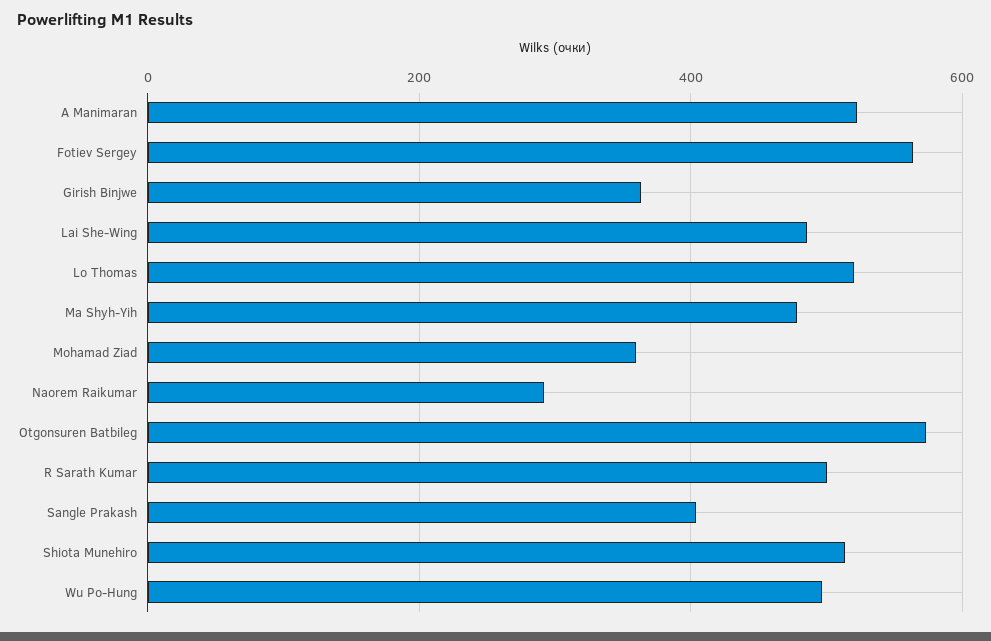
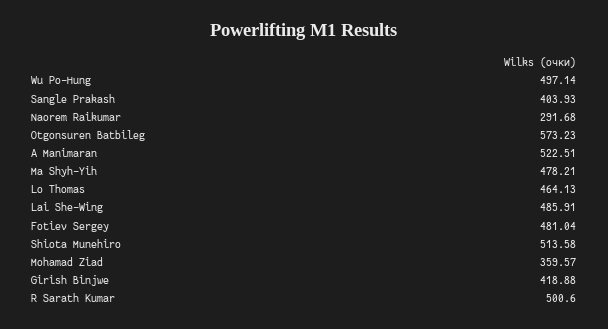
  {
    "A Manimaran": 522.51,
-   "Fotiev Sergey": 560,
+   "Fotiev Sergey": 481.04,
-   "Girish Binjwe": 360,
+   "Girish Binjwe": 418.88,
    "Lai She-Wing": 485.91,
-   "Lo Thomas": 520,
+   "Lo Thomas": 464.13,
    "Ma Shyh-Yih": 478.21,
    "Mohamad Ziad": 359.57,
    "Naorem Raikumar": 291.68,
    "Otgonsuren Batbileg": 573.23,
    "R Sarath Kumar": 500.6,
    "Sangle Prakash": 403.93,
    "Shiota Munehiro": 513.58,
    "Wu Po-Hung": 497.14
  }

